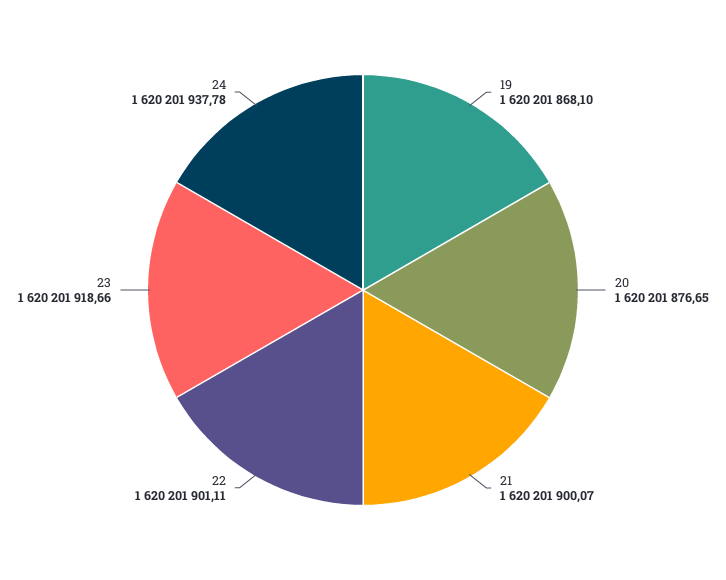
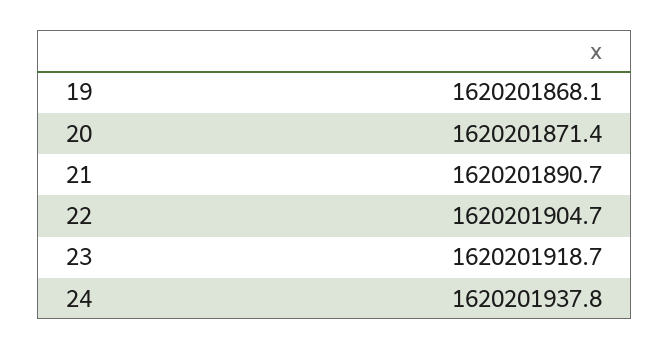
  {
    "19": 1620201868.1,
-   "20": 1620201876.65,
+   "20": 1620201871.4,
-   "21": 1620201900.07,
+   "21": 1620201890.7,
-   "22": 1620201901.11,
+   "22": 1620201904.7,
    "23": 1620201918.66,
    "24": 1620201937.78
  }

